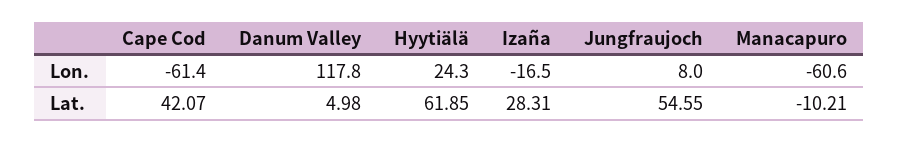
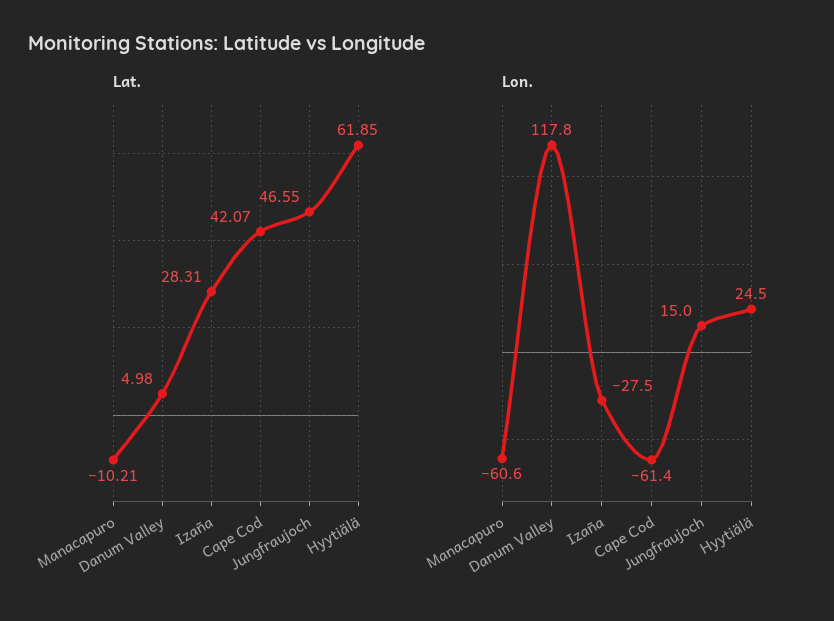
  {
    "Lon.": {
      "Cape Cod": -61.4,
      "Danum Valley": 117.8,
-     "Hyytiälä": 24.3,
+     "Hyytiälä": 24.5,
-     "Izaña": -16.5,
+     "Izaña": -27.5,
-     "Jungfraujoch": 8,
+     "Jungfraujoch": 15,
      "Manacapuro": -60.6
    },
    "Lat.": {
      "Cape Cod": 42.07,
      "Danum Valley": 4.98,
      "Hyytiälä": 61.85,
      "Izaña": 28.31,
-     "Jungfraujoch": 54.55,
+     "Jungfraujoch": 46.55,
      "Manacapuro": -10.21
    }
  }

